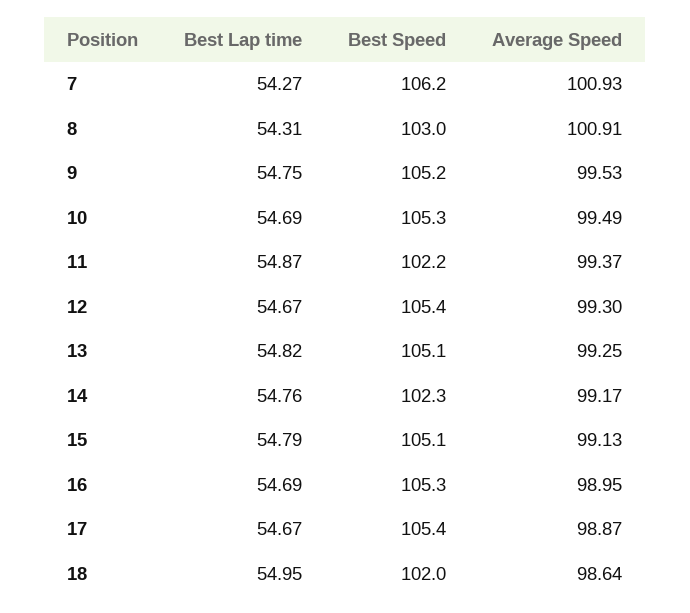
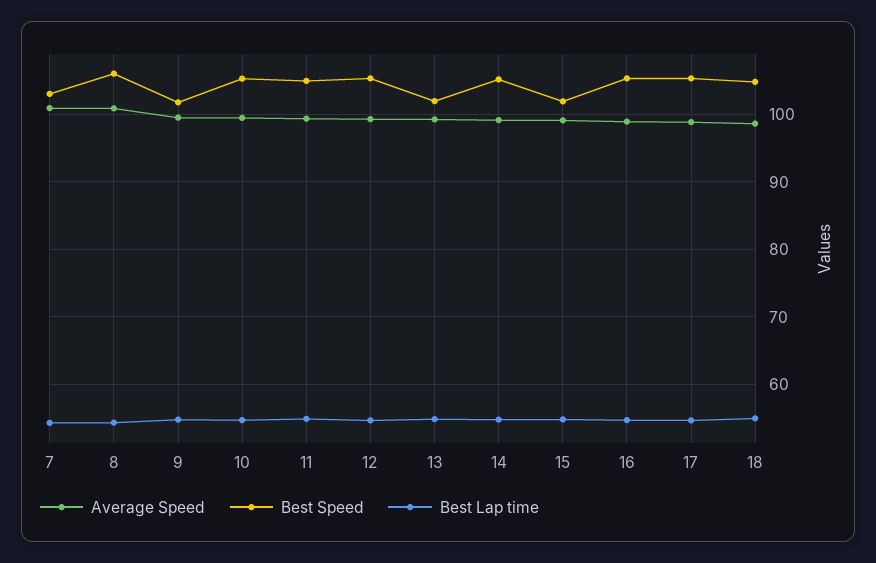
  {
    "Best Lap time": {
      "7": 54.27,
      "8": 54.31,
      "9": 54.75,
      "10": 54.69,
      "11": 54.87,
      "12": 54.67,
      "13": 54.82,
      "14": 54.76,
      "15": 54.79,
      "16": 54.69,
      "17": 54.67,
      "18": 54.95
    },
    "Best Speed": {
-     "7": 106.2,
+     "7": 103,
-     "8": 103,
+     "8": 106,
-     "9": 105.2,
+     "9": 102,
      "10": 105.3,
-     "11": 102.2,
+     "11": 105,
      "12": 105.4,
-     "13": 105.1,
+     "13": 102,
-     "14": 102.3,
+     "14": 105,
-     "15": 105.1,
+     "15": 102,
      "16": 105.3,
      "17": 105.4,
-     "18": 102
+     "18": 105
    },
    "Average Speed": {
      "7": 100.93,
      "8": 100.91,
      "9": 99.53,
      "10": 99.49,
      "11": 99.37,
      "12": 99.3,
      "13": 99.25,
      "14": 99.17,
      "15": 99.13,
      "16": 98.95,
      "17": 98.87,
      "18": 98.64
    }
  }

